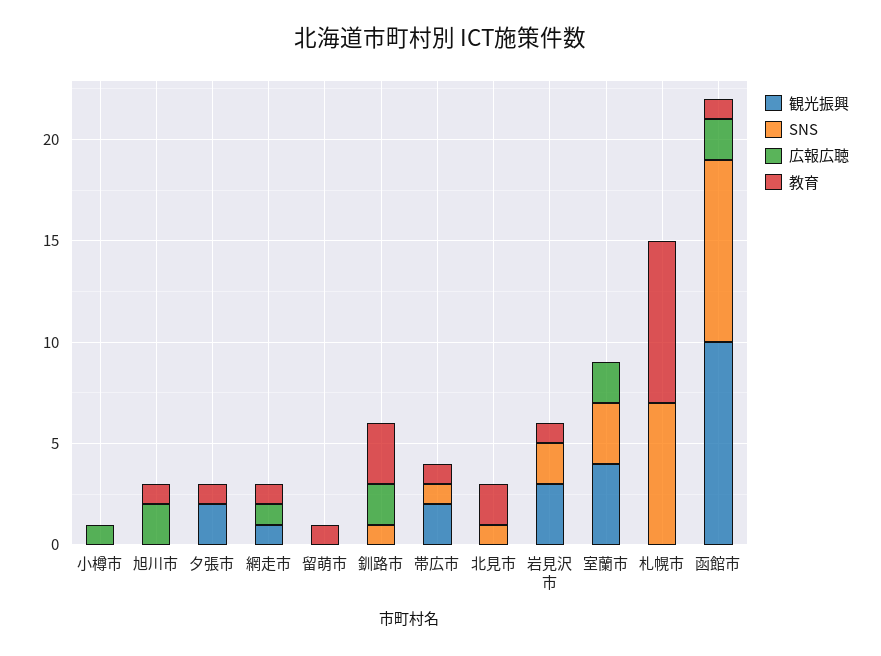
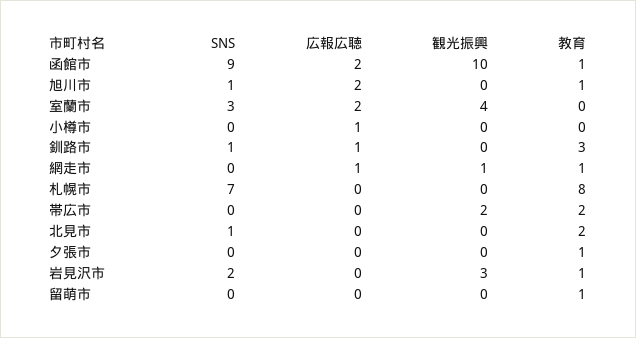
  {
    "観光振興": {
      "小樽市": 0,
      "旭川市": 0,
-     "夕張市": 2,
+     "夕張市": 0,
      "網走市": 1,
      "留萌市": 0,
      "釧路市": 0,
      "帯広市": 2,
      "北見市": 0,
      "岩見沢市": 3,
      "室蘭市": 4,
      "札幌市": 0,
      "函館市": 10
    },
    "SNS": {
      "小樽市": 0,
-     "旭川市": 0,
+     "旭川市": 1,
      "夕張市": 0,
      "網走市": 0,
      "留萌市": 0,
      "釧路市": 1,
-     "帯広市": 1,
+     "帯広市": 0,
      "北見市": 1,
      "岩見沢市": 2,
      "室蘭市": 3,
      "札幌市": 7,
      "函館市": 9
    },
    "広報広聴": {
      "小樽市": 1,
      "旭川市": 2,
      "夕張市": 0,
      "網走市": 1,
      "留萌市": 0,
-     "釧路市": 2,
+     "釧路市": 1,
      "帯広市": 0,
      "北見市": 0,
      "岩見沢市": 0,
      "室蘭市": 2,
      "札幌市": 0,
      "函館市": 2
    },
    "教育": {
      "小樽市": 0,
      "旭川市": 1,
      "夕張市": 1,
      "網走市": 1,
      "留萌市": 1,
      "釧路市": 3,
-     "帯広市": 1,
+     "帯広市": 2,
      "北見市": 2,
      "岩見沢市": 1,
      "室蘭市": 0,
      "札幌市": 8,
      "函館市": 1
    }
  }

